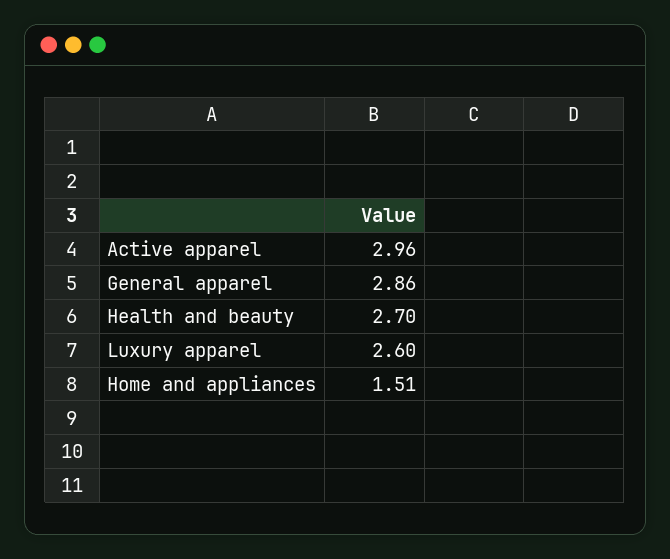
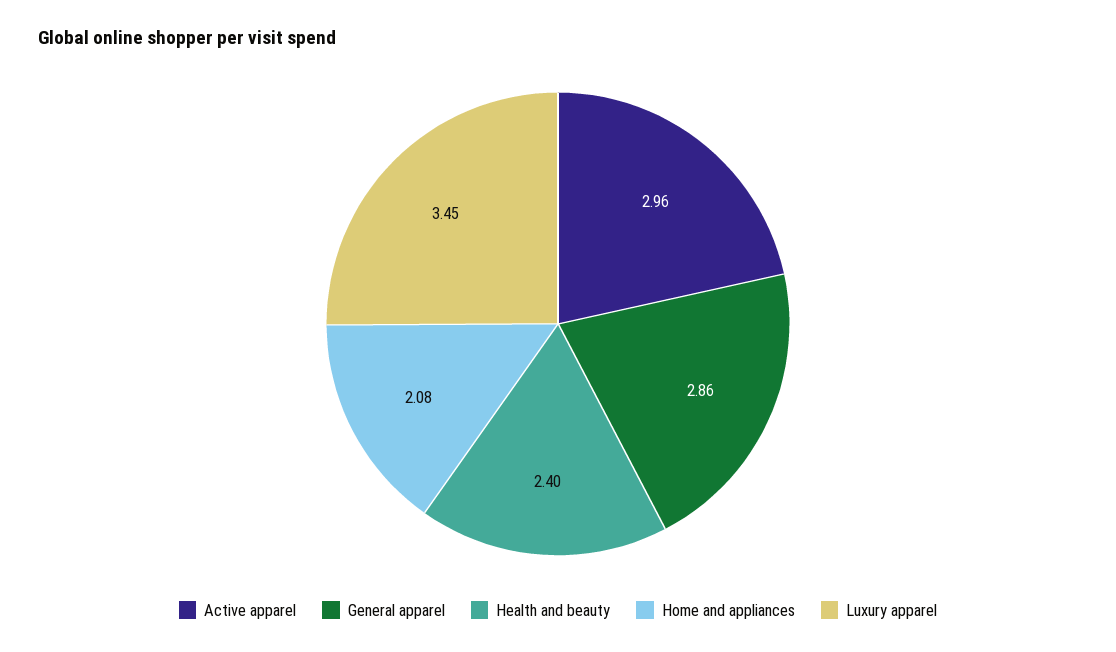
  {
    "Active apparel": 2.96,
    "General apparel": 2.86,
-   "Health and beauty": 2.7,
+   "Health and beauty": 2.4,
-   "Luxury apparel": 2.6,
+   "Luxury apparel": 3.45,
-   "Home and appliances": 1.51
+   "Home and appliances": 2.08
  }

